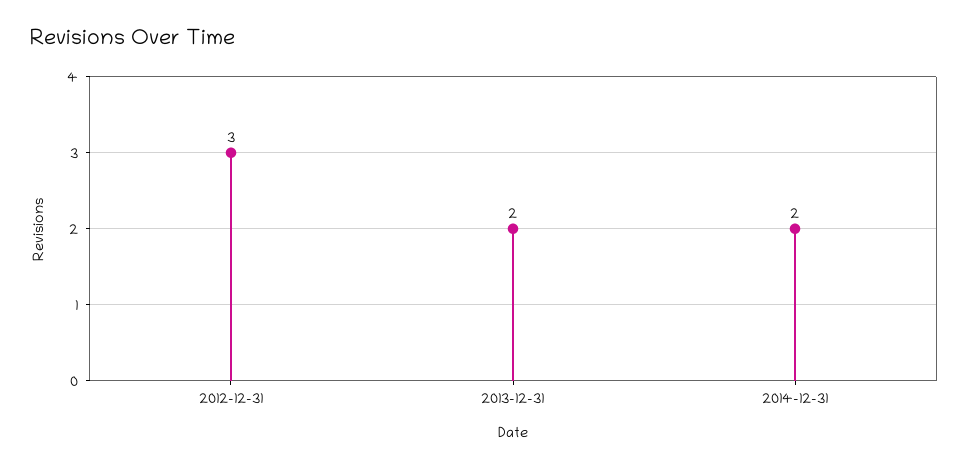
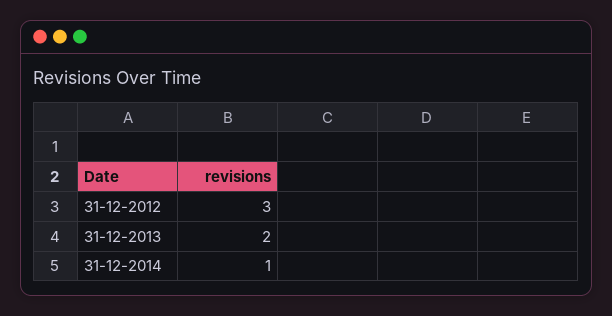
  {
    "2012-12-31": 3,
    "2013-12-31": 2,
-   "2014-12-31": 2
+   "2014-12-31": 1
  }

